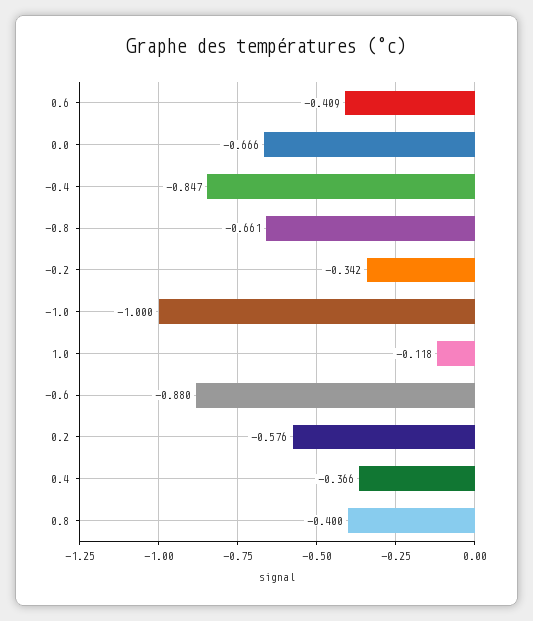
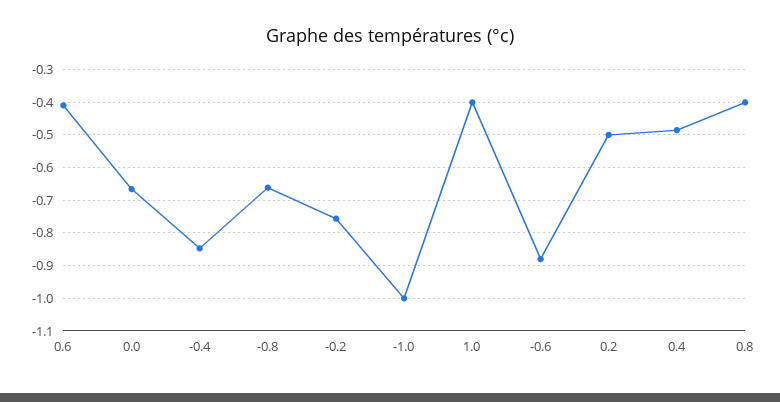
  {
    "0.6": -0.409,
    "0.0": -0.666,
    "-0.4": -0.847,
    "-0.8": -0.661,
-   "-0.2": -0.342,
+   "-0.2": -0.76,
    "-1.0": -1,
-   "1.0": -0.118,
+   "1.0": -0.4,
    "-0.6": -0.88,
-   "0.2": -0.576,
+   "0.2": -0.5,
-   "0.4": -0.366,
+   "0.4": -0.48,
    "0.8": -0.4
  }

